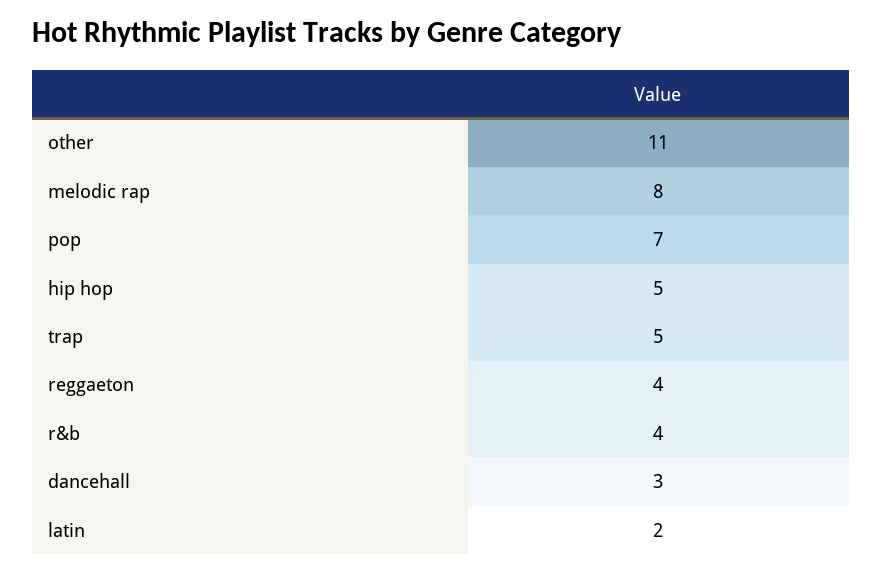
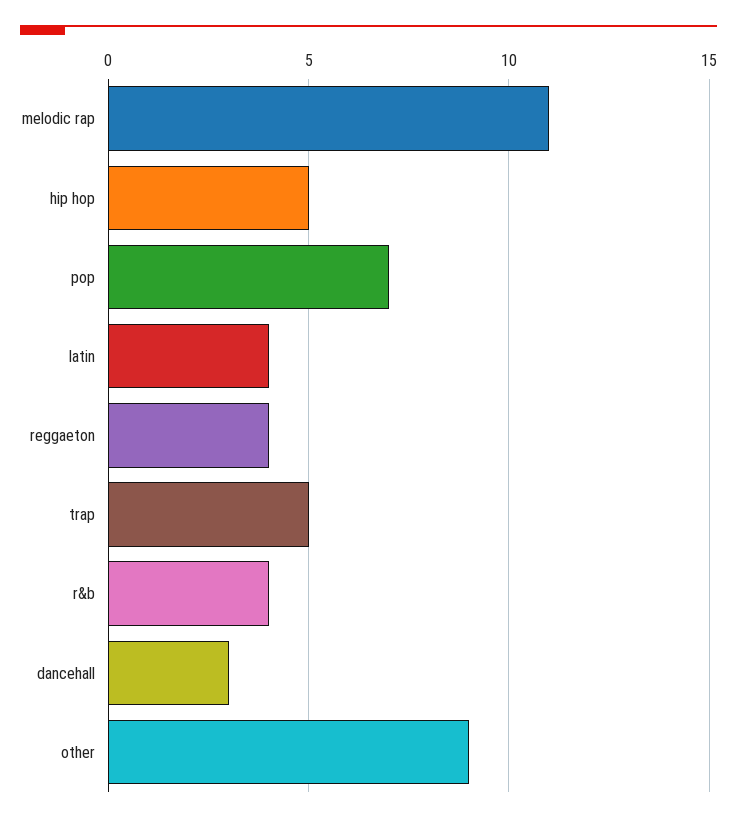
  {
-   "other": 11,
+   "other": 9,
-   "melodic rap": 8,
+   "melodic rap": 11,
    "pop": 7,
    "hip hop": 5,
    "trap": 5,
    "reggaeton": 4,
    "r&b": 4,
    "dancehall": 3,
-   "latin": 2
+   "latin": 4
  }

